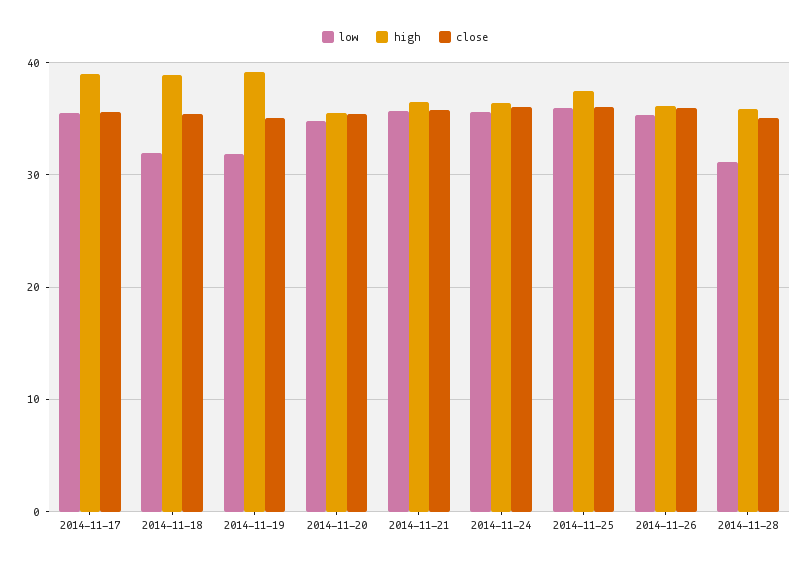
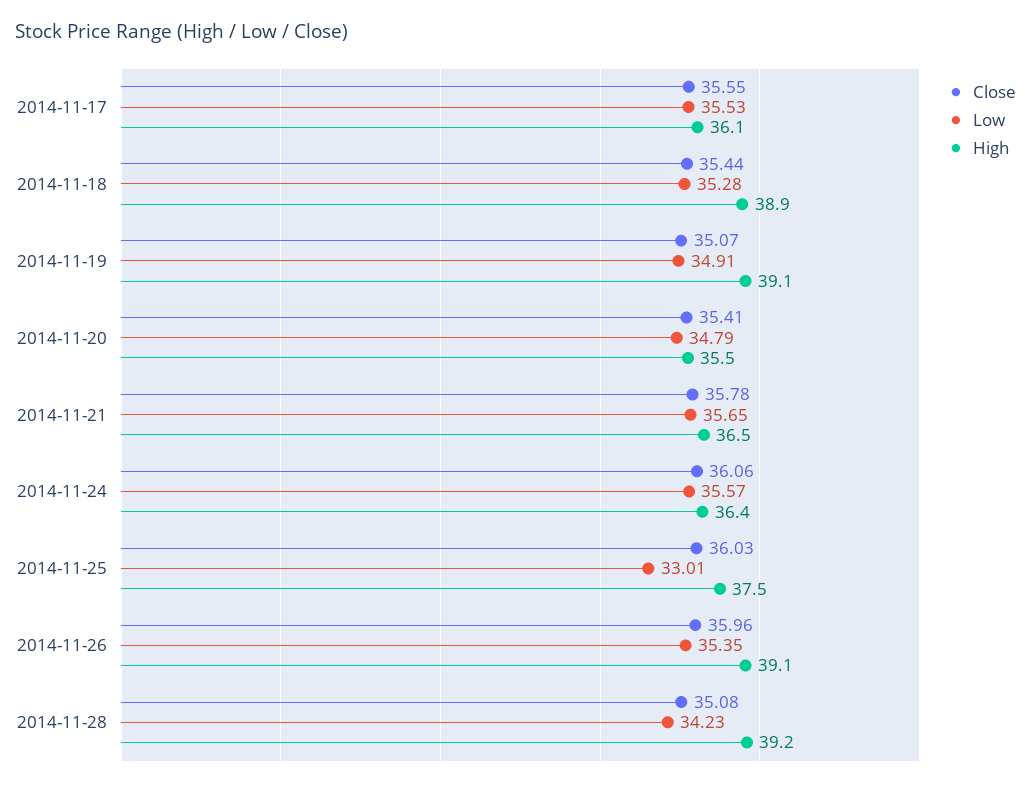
  {
    "low": {
      "2014-11-17": 35.53,
-     "2014-11-18": 32,
+     "2014-11-18": 35.28,
-     "2014-11-19": 32,
+     "2014-11-19": 34.91,
      "2014-11-20": 34.79,
      "2014-11-21": 35.65,
      "2014-11-24": 35.57,
-     "2014-11-25": 36,
+     "2014-11-25": 33.01,
      "2014-11-26": 35.35,
-     "2014-11-28": 31
+     "2014-11-28": 34.23
    },
    "high": {
-     "2014-11-17": 39,
+     "2014-11-17": 36.1,
      "2014-11-18": 38.9,
      "2014-11-19": 39.1,
      "2014-11-20": 35.5,
      "2014-11-21": 36.5,
      "2014-11-24": 36.4,
      "2014-11-25": 37.5,
-     "2014-11-26": 36,
+     "2014-11-26": 39.1,
-     "2014-11-28": 36
+     "2014-11-28": 39.2
    },
    "close": {
      "2014-11-17": 35.55,
      "2014-11-18": 35.44,
      "2014-11-19": 35.07,
      "2014-11-20": 35.41,
      "2014-11-21": 35.78,
      "2014-11-24": 36.06,
      "2014-11-25": 36.03,
      "2014-11-26": 35.96,
      "2014-11-28": 35.08
    }
  }

